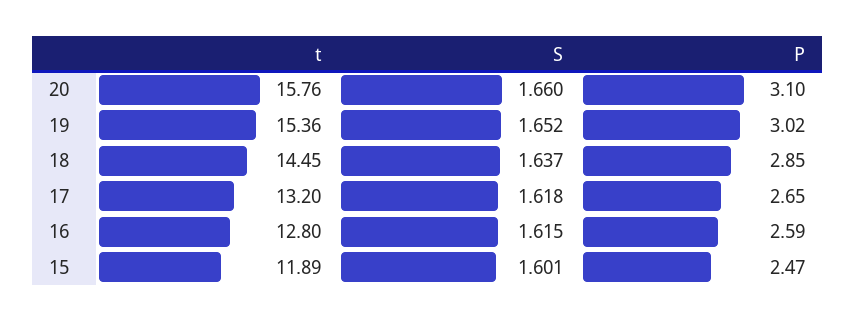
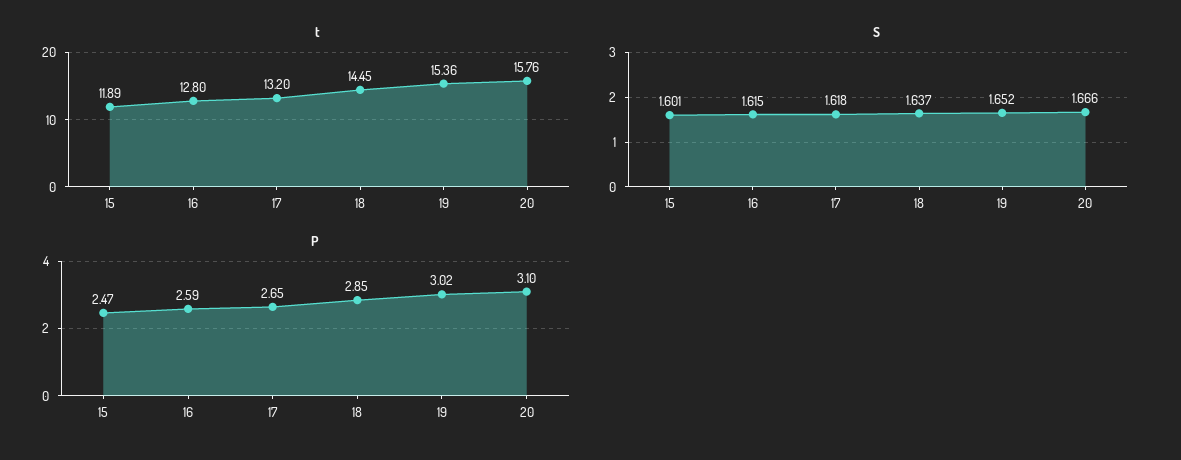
  {
    "t": {
      "20": 15.76,
      "19": 15.36,
      "18": 14.45,
      "17": 13.2,
      "16": 12.8,
      "15": 11.89
    },
    "S": {
-     "20": 1.66,
+     "20": 1.666,
      "19": 1.652,
      "18": 1.637,
      "17": 1.618,
      "16": 1.615,
      "15": 1.601
    },
    "P": {
      "20": 3.1,
      "19": 3.02,
      "18": 2.85,
      "17": 2.65,
      "16": 2.59,
      "15": 2.47
    }
  }

